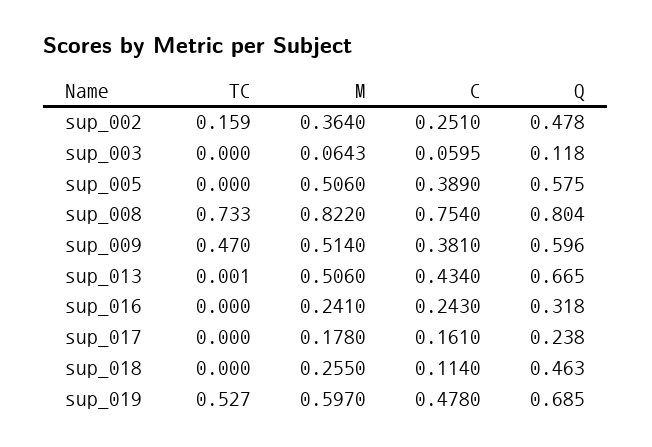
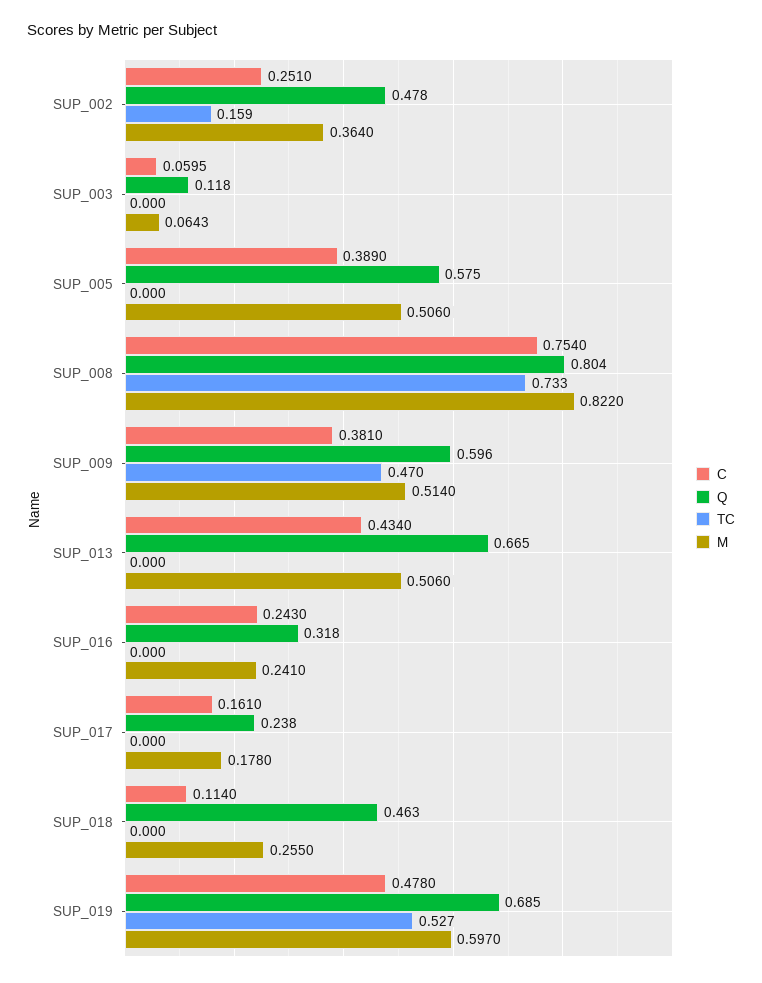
  {
    "TC": {
      "sup_002": 0.159,
      "sup_003": 0,
      "sup_005": 0,
      "sup_008": 0.733,
      "sup_009": 0.47,
-     "sup_013": 0.001,
+     "sup_013": 0,
      "sup_016": 0,
      "sup_017": 0,
      "sup_018": 0,
      "sup_019": 0.527
    },
    "M": {
      "sup_002": 0.364,
      "sup_003": 0.0643,
      "sup_005": 0.506,
      "sup_008": 0.822,
      "sup_009": 0.514,
      "sup_013": 0.506,
      "sup_016": 0.241,
      "sup_017": 0.178,
      "sup_018": 0.255,
      "sup_019": 0.597
    },
    "C": {
      "sup_002": 0.251,
      "sup_003": 0.0595,
      "sup_005": 0.389,
      "sup_008": 0.754,
      "sup_009": 0.381,
      "sup_013": 0.434,
      "sup_016": 0.243,
      "sup_017": 0.161,
      "sup_018": 0.114,
      "sup_019": 0.478
    },
    "Q": {
      "sup_002": 0.478,
      "sup_003": 0.118,
      "sup_005": 0.575,
      "sup_008": 0.804,
      "sup_009": 0.596,
      "sup_013": 0.665,
      "sup_016": 0.318,
      "sup_017": 0.238,
      "sup_018": 0.463,
      "sup_019": 0.685
    }
  }

